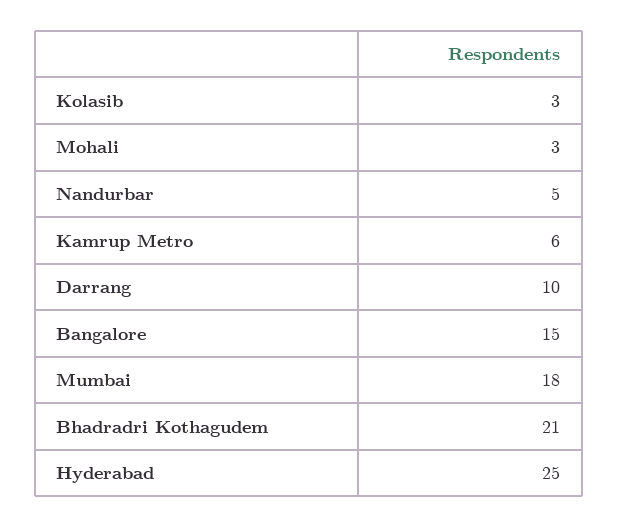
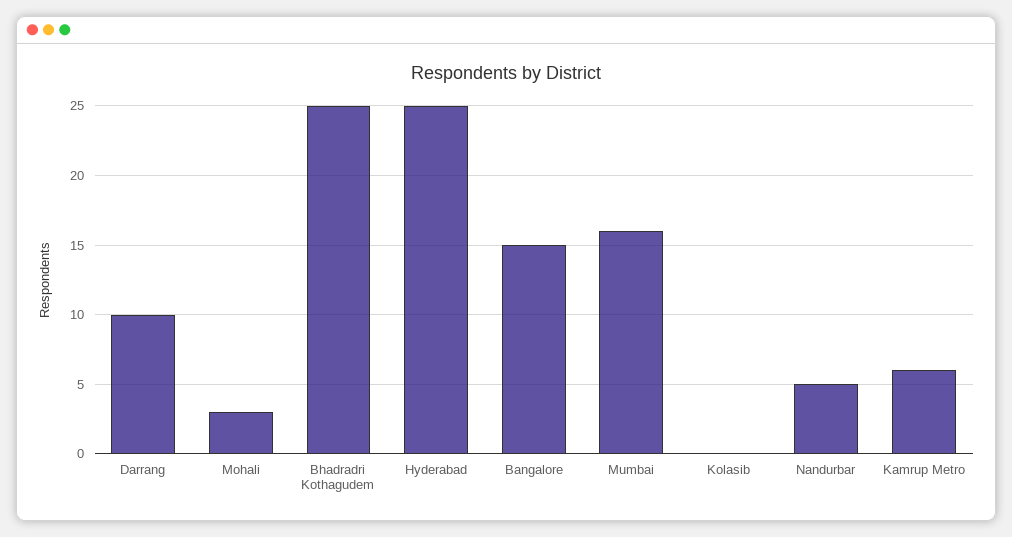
  {
-   "Kolasib": 3,
+   "Kolasib": 0,
    "Mohali": 3,
    "Nandurbar": 5,
    "Kamrup Metro": 6,
    "Darrang": 10,
    "Bangalore": 15,
-   "Mumbai": 18,
+   "Mumbai": 16,
-   "Bhadradri Kothagudem": 21,
+   "Bhadradri Kothagudem": 25,
    "Hyderabad": 25
  }

